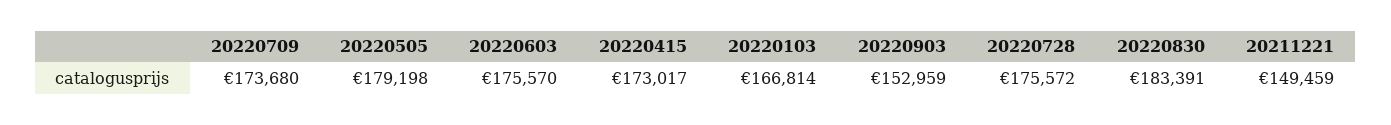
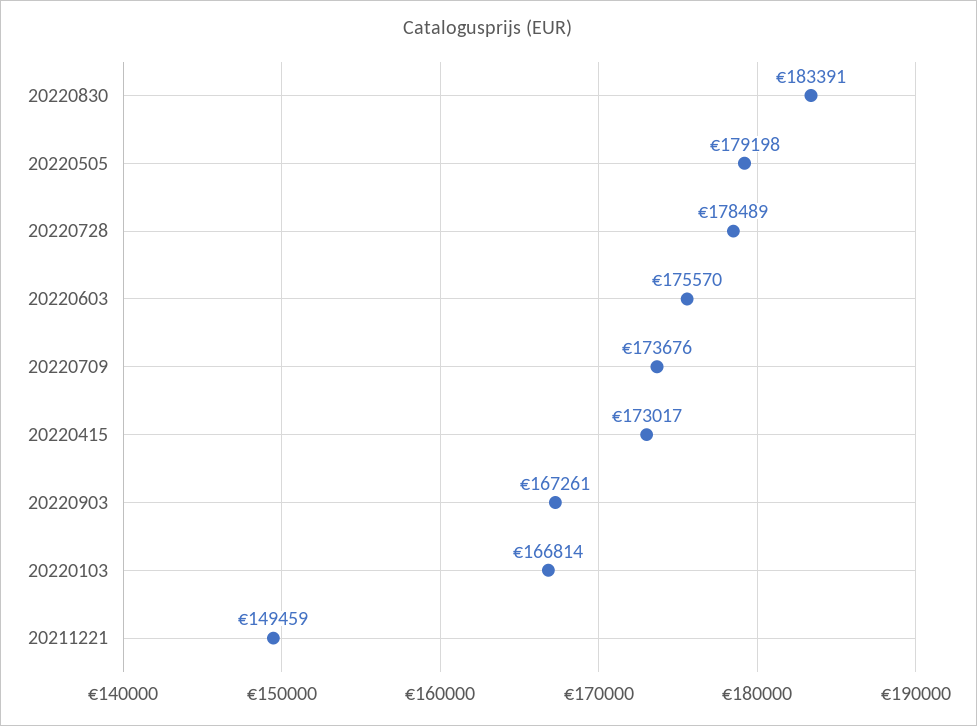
  {
-   "20220709": 173680,
+   "20220709": 173676,
    "20220505": 179198,
    "20220603": 175570,
    "20220415": 173017,
    "20220103": 166814,
-   "20220903": 152959,
+   "20220903": 167261,
-   "20220728": 175572,
+   "20220728": 178489,
    "20220830": 183391,
    "20211221": 149459
  }

